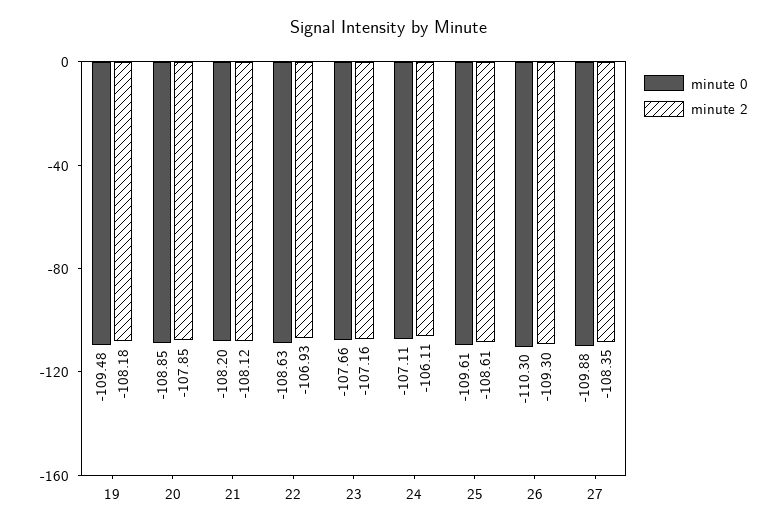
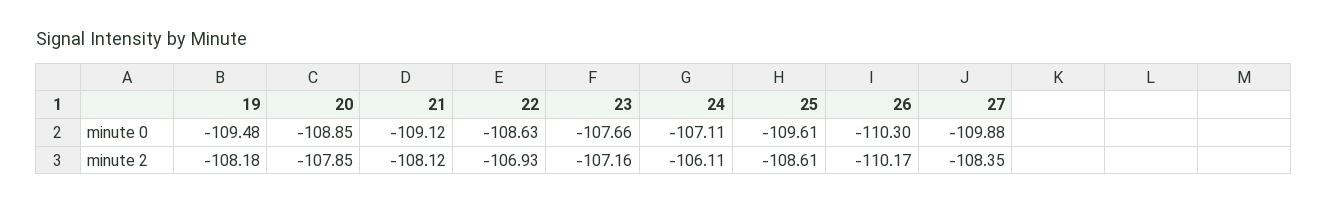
  {
    "minute 0": {
      "19": -109.48,
      "20": -108.85,
-     "21": -108.2,
+     "21": -109.12,
      "22": -108.63,
      "23": -107.66,
      "24": -107.11,
      "25": -109.61,
      "26": -110.3,
      "27": -109.88
    },
    "minute 2": {
      "19": -108.18,
      "20": -107.85,
      "21": -108.12,
      "22": -106.93,
      "23": -107.16,
      "24": -106.11,
      "25": -108.61,
-     "26": -109.3,
+     "26": -110.17,
      "27": -108.35
    }
  }

